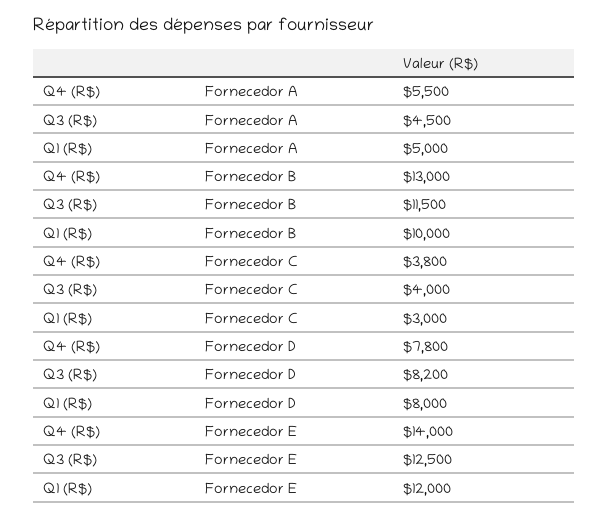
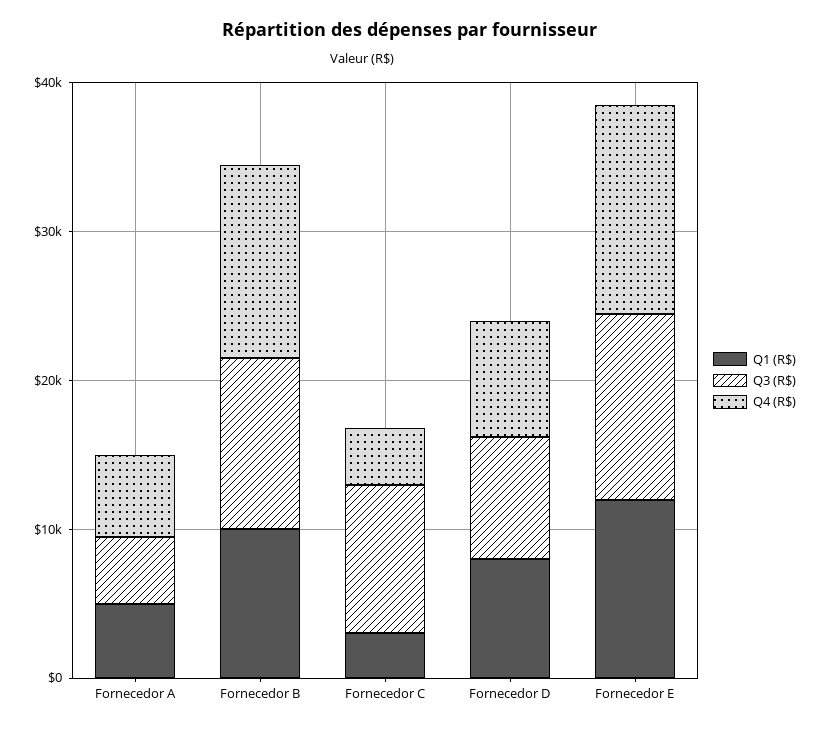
  {
    "Q4 (R$)": {
      "Fornecedor A": 5500,
      "Fornecedor B": 13000,
      "Fornecedor C": 3800,
      "Fornecedor D": 7800,
      "Fornecedor E": 14000
    },
    "Q3 (R$)": {
      "Fornecedor A": 4500,
      "Fornecedor B": 11500,
-     "Fornecedor C": 4000,
+     "Fornecedor C": 10000,
      "Fornecedor D": 8200,
      "Fornecedor E": 12500
    },
    "Q1 (R$)": {
      "Fornecedor A": 5000,
      "Fornecedor B": 10000,
      "Fornecedor C": 3000,
      "Fornecedor D": 8000,
      "Fornecedor E": 12000
    }
  }

